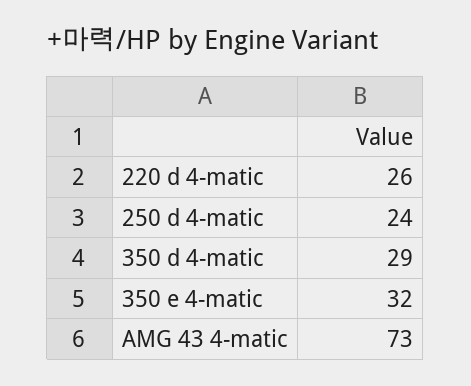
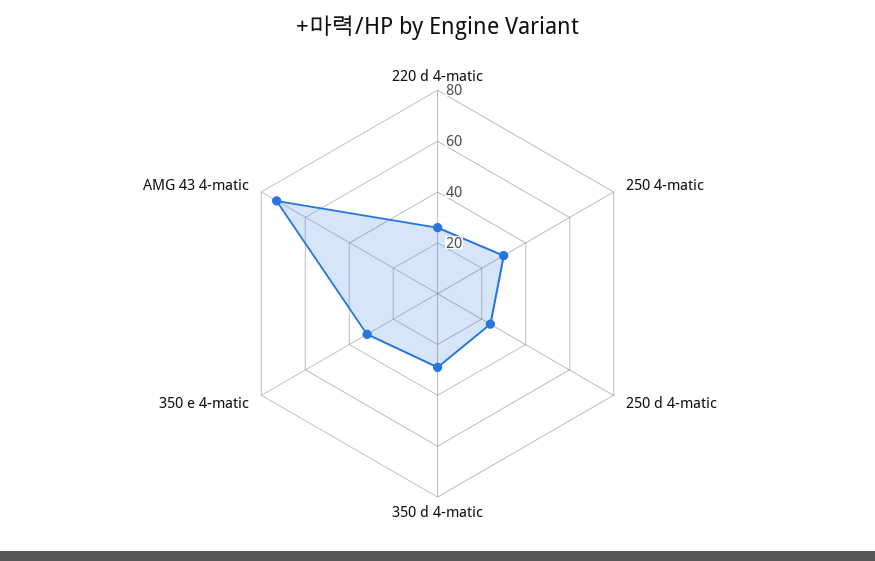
  {
    "220 d 4-matic": 26,
    "250 d 4-matic": 24,
    "350 d 4-matic": 29,
    "350 e 4-matic": 32,
-   "AMG 43 4-matic": 73
+   "AMG 43 4-matic": 73,
+   "250 4-matic": 30
  }

